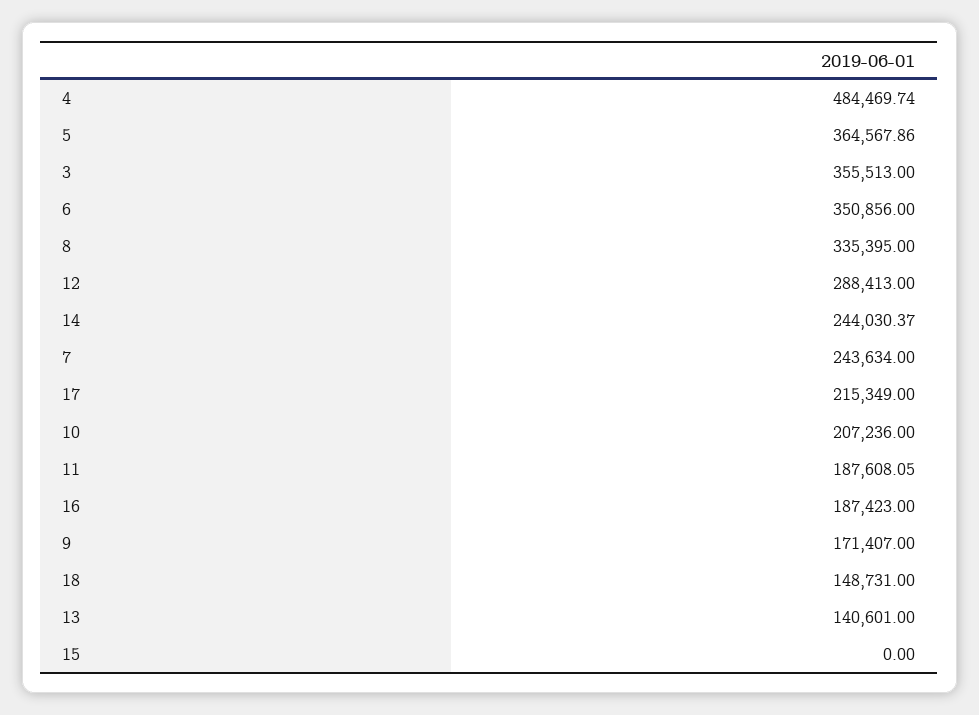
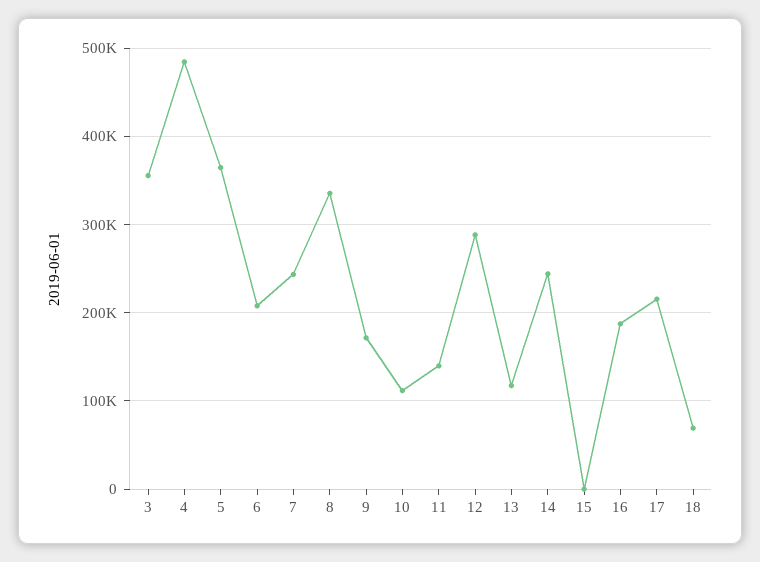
  {
    "4": 484469.74,
    "5": 364567.86,
    "3": 355513,
-   "6": 350856,
+   "6": 210000,
    "8": 335395,
    "12": 288413,
    "14": 244030.37,
    "7": 243634,
    "17": 215349,
-   "10": 207236,
+   "10": 110000,
-   "11": 187608.05,
+   "11": 140000,
    "16": 187423,
    "9": 171407,
-   "18": 148731,
+   "18": 70000,
-   "13": 140601,
+   "13": 120000,
    "15": 0
  }

